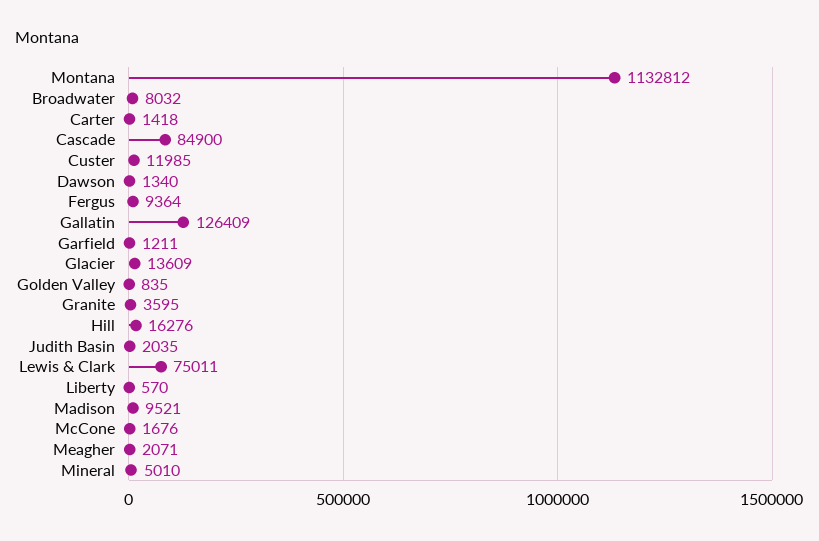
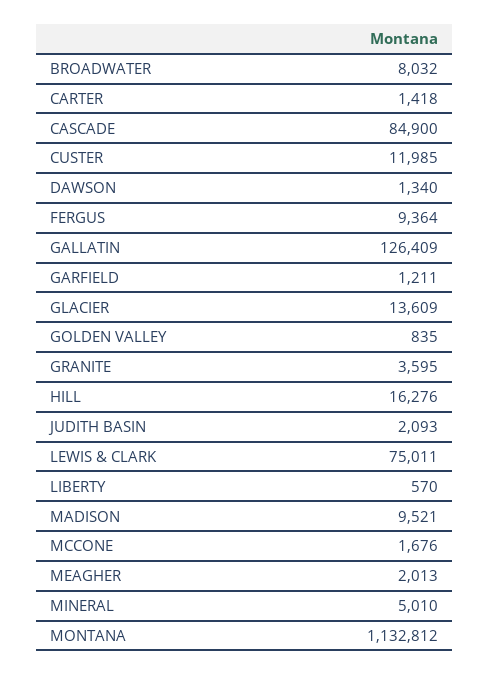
  {
    "Montana": 1132812,
    "Broadwater": 8032,
    "Carter": 1418,
    "Cascade": 84900,
    "Custer": 11985,
    "Dawson": 1340,
    "Fergus": 9364,
    "Gallatin": 126409,
    "Garfield": 1211,
    "Glacier": 13609,
    "Golden Valley": 835,
    "Granite": 3595,
    "Hill": 16276,
-   "Judith Basin": 2035,
+   "Judith Basin": 2093,
    "Lewis & Clark": 75011,
    "Liberty": 570,
    "Madison": 9521,
    "McCone": 1676,
-   "Meagher": 2071,
+   "Meagher": 2013,
    "Mineral": 5010
  }

